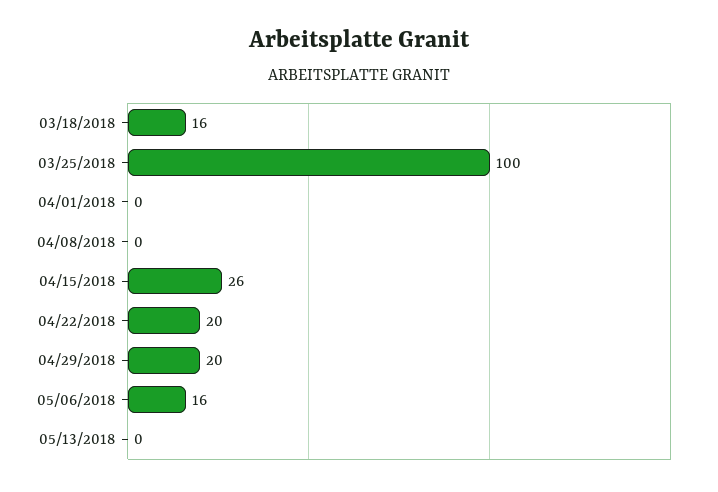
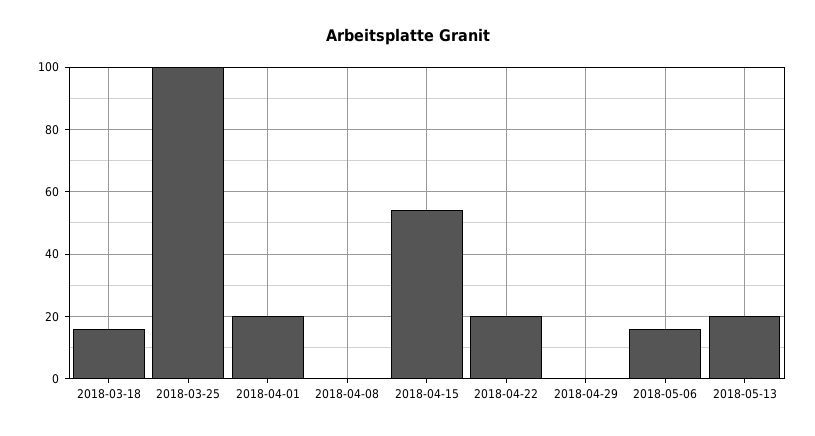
  {
    "03/18/2018": 16,
    "03/25/2018": 100,
-   "04/01/2018": 0,
+   "04/01/2018": 20,
    "04/08/2018": 0,
-   "04/15/2018": 26,
+   "04/15/2018": 55,
    "04/22/2018": 20,
-   "04/29/2018": 20,
+   "04/29/2018": 0,
    "05/06/2018": 16,
-   "05/13/2018": 0
+   "05/13/2018": 20
  }

